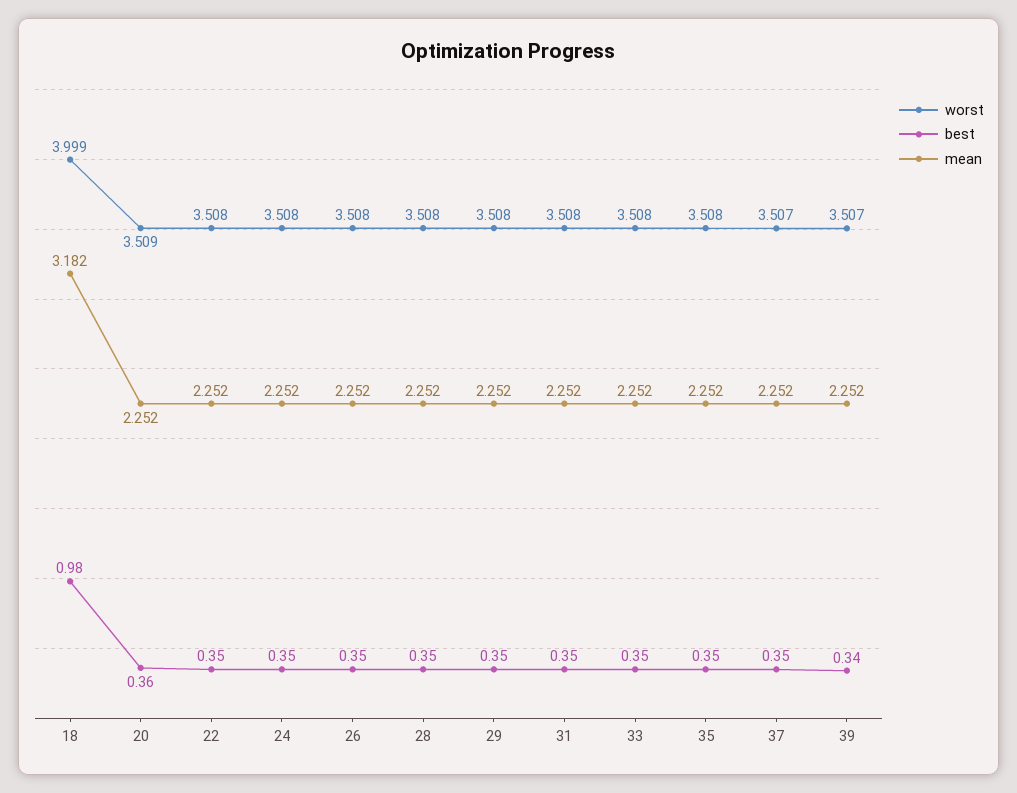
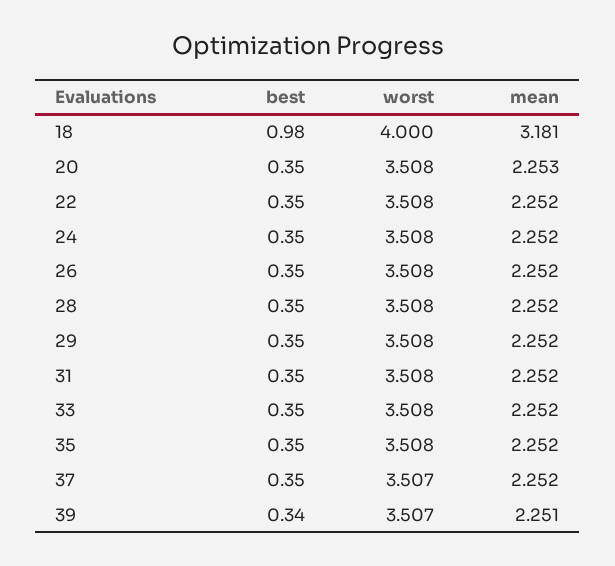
  {
    "worst": {
-     "18": 3.999,
+     "18": 4,
-     "20": 3.509,
+     "20": 3.508,
      "22": 3.508,
      "24": 3.508,
      "26": 3.508,
      "28": 3.508,
      "29": 3.508,
      "31": 3.508,
      "33": 3.508,
      "35": 3.508,
      "37": 3.507,
      "39": 3.507
    },
    "best": {
      "18": 0.98,
-     "20": 0.36,
+     "20": 0.35,
      "22": 0.35,
      "24": 0.35,
      "26": 0.35,
      "28": 0.35,
      "29": 0.35,
      "31": 0.35,
      "33": 0.35,
      "35": 0.35,
      "37": 0.35,
      "39": 0.34
    },
    "mean": {
-     "18": 3.182,
+     "18": 3.181,
-     "20": 2.252,
+     "20": 2.253,
      "22": 2.252,
      "24": 2.252,
      "26": 2.252,
      "28": 2.252,
      "29": 2.252,
      "31": 2.252,
      "33": 2.252,
      "35": 2.252,
      "37": 2.252,
-     "39": 2.252
+     "39": 2.251
    }
  }

